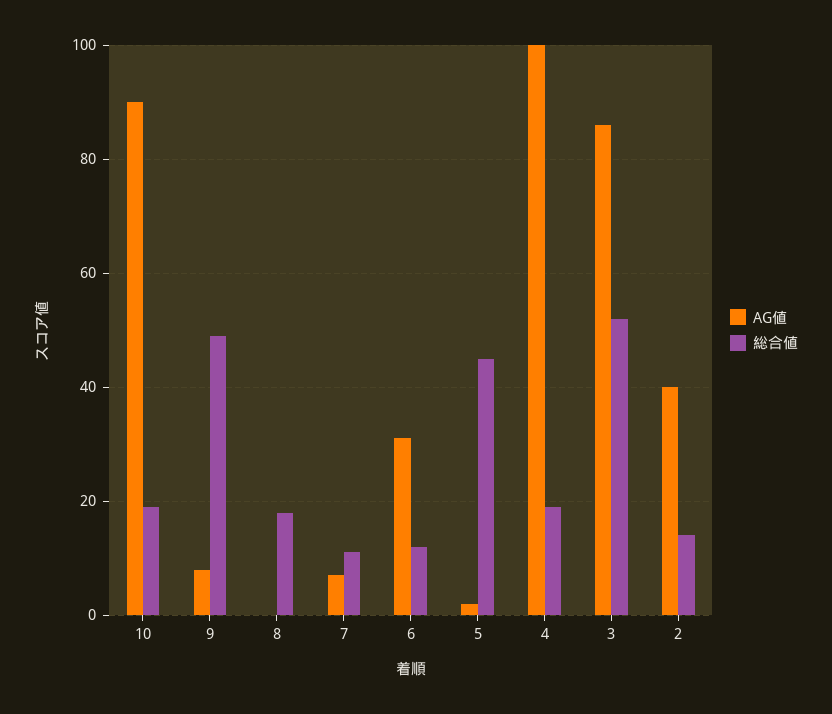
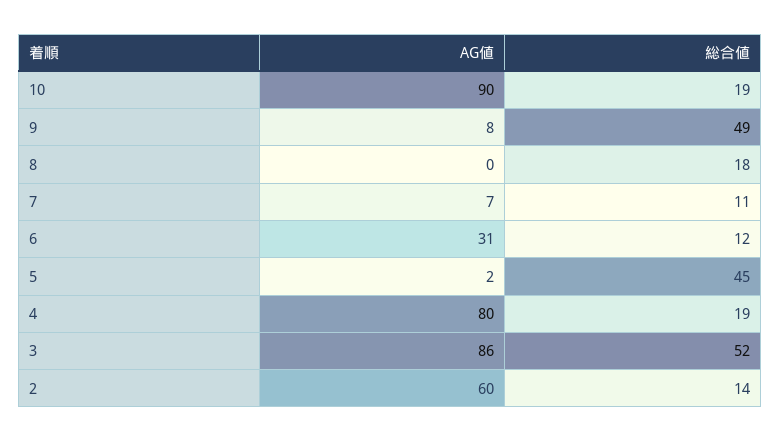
  {
    "AG値": {
      "10": 90,
      "9": 8,
      "8": 0,
      "7": 7,
      "6": 31,
      "5": 2,
-     "4": 100,
+     "4": 80,
      "3": 86,
-     "2": 40
+     "2": 60
    },
    "総合値": {
      "10": 19,
      "9": 49,
      "8": 18,
      "7": 11,
      "6": 12,
      "5": 45,
      "4": 19,
      "3": 52,
      "2": 14
    }
  }

